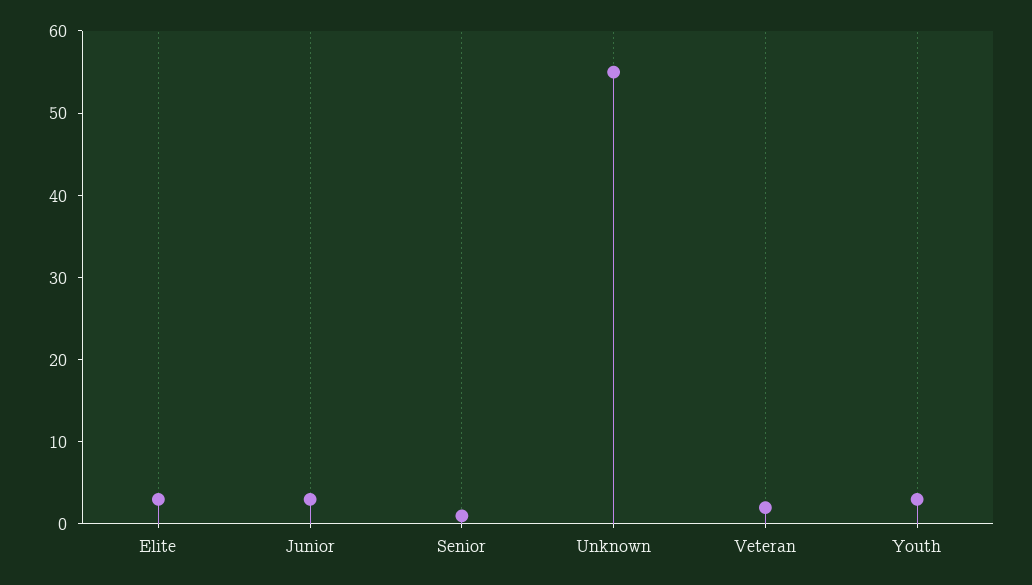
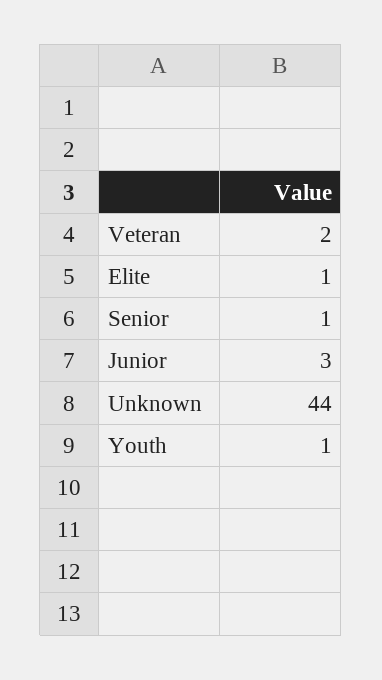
  {
-   "Elite": 3,
+   "Elite": 1,
    "Junior": 3,
    "Senior": 1,
-   "Unknown": 55,
+   "Unknown": 44,
    "Veteran": 2,
-   "Youth": 3
+   "Youth": 1
  }

